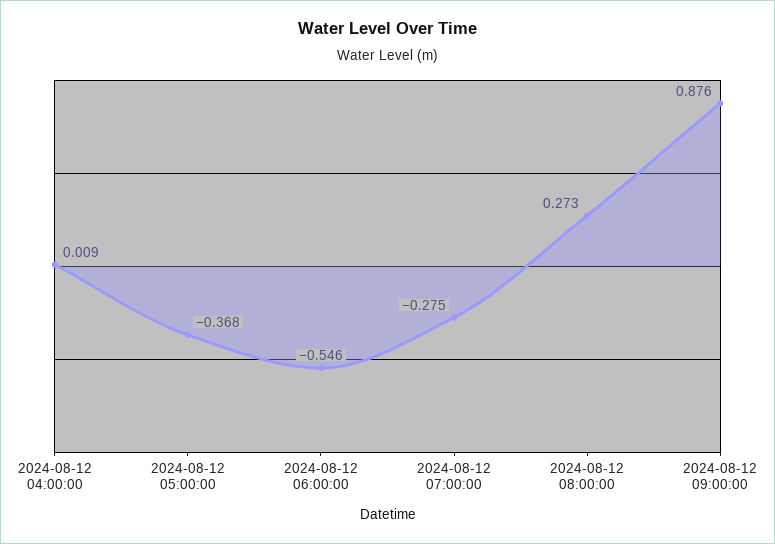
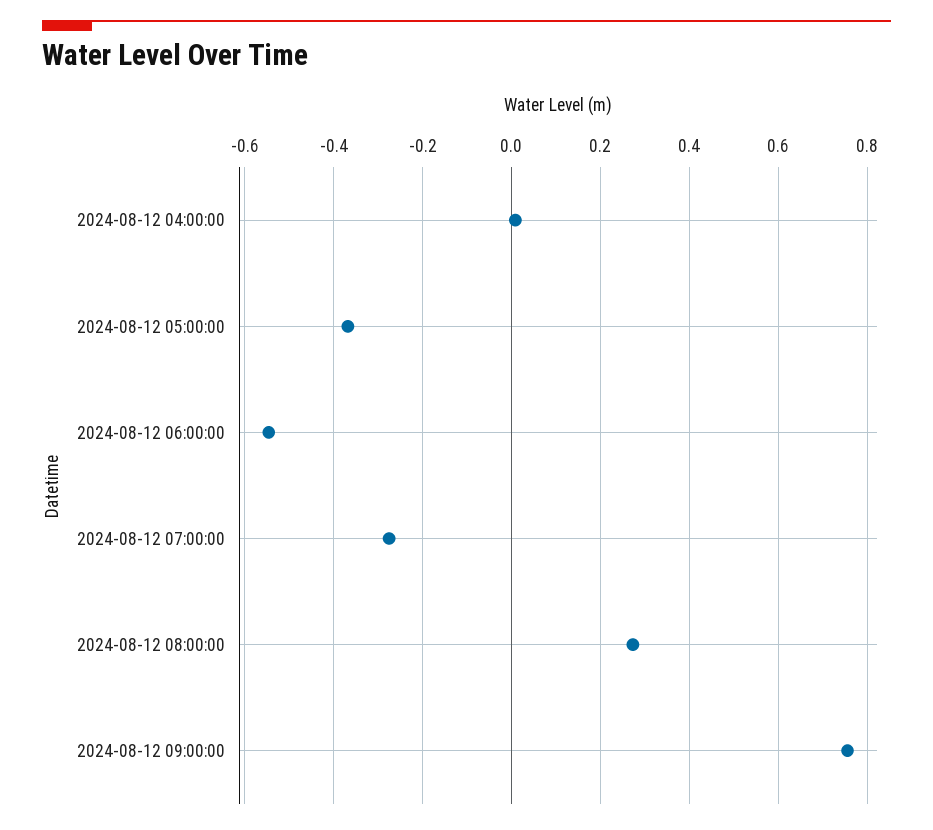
  {
    "2024-08-12 04:00:00": 0.009,
    "2024-08-12 05:00:00": -0.368,
    "2024-08-12 06:00:00": -0.546,
    "2024-08-12 07:00:00": -0.275,
    "2024-08-12 08:00:00": 0.273,
-   "2024-08-12 09:00:00": 0.876
+   "2024-08-12 09:00:00": 0.76
  }

